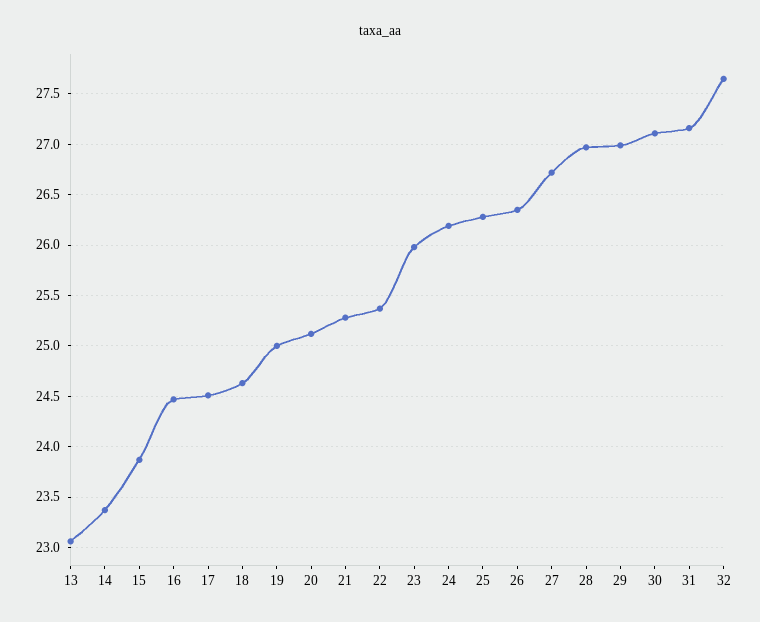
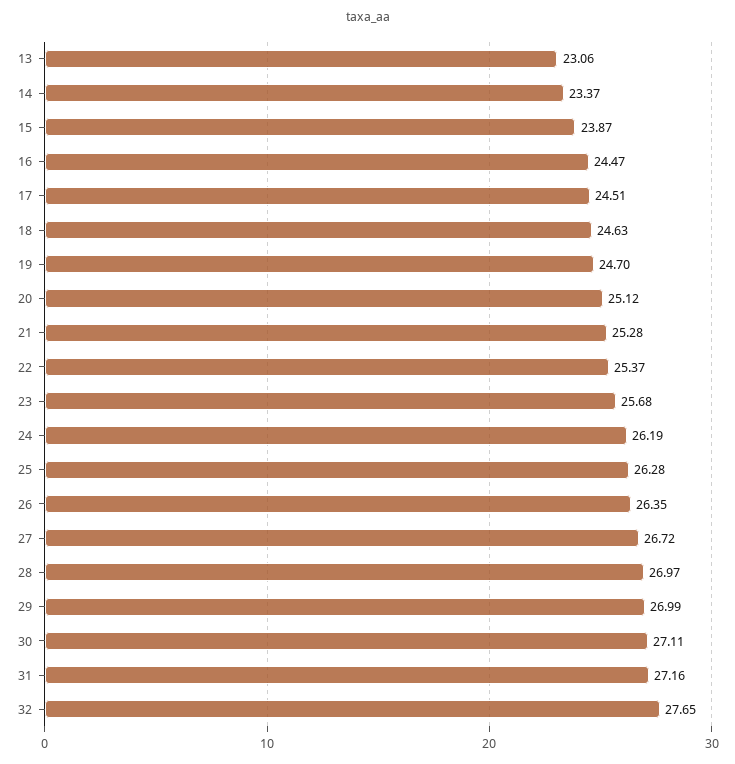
  {
    "13": 23.06,
    "14": 23.37,
    "15": 23.87,
    "16": 24.47,
    "17": 24.51,
    "18": 24.63,
-   "19": 25,
+   "19": 24.7,
    "20": 25.12,
    "21": 25.28,
    "22": 25.37,
-   "23": 26,
+   "23": 25.68,
    "24": 26.19,
    "25": 26.28,
    "26": 26.35,
    "27": 26.72,
    "28": 26.97,
    "29": 26.99,
    "30": 27.11,
    "31": 27.16,
    "32": 27.65
  }

